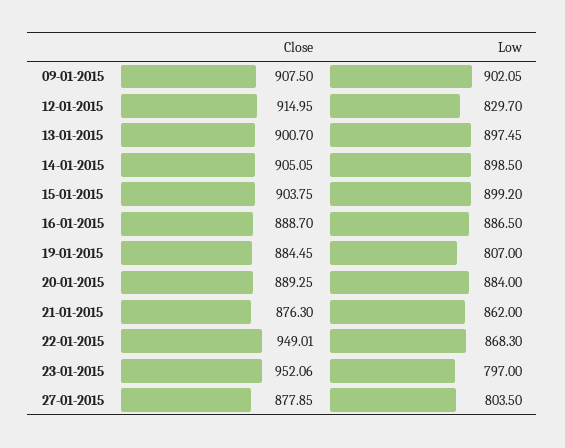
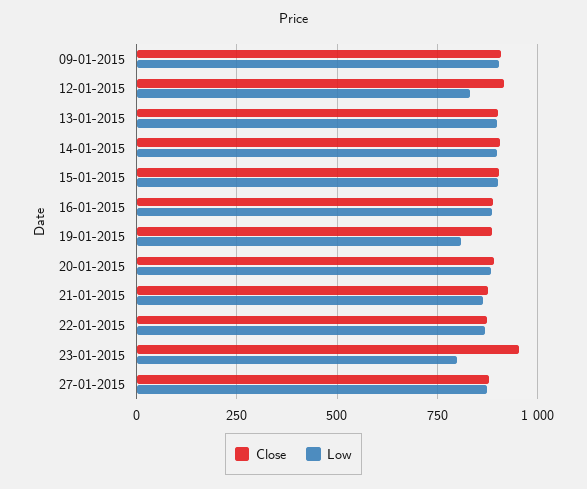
  {
    "Close": {
      "09-01-2015": 907.5,
      "12-01-2015": 914.95,
      "13-01-2015": 900.7,
      "14-01-2015": 905.05,
      "15-01-2015": 903.75,
      "16-01-2015": 888.7,
      "19-01-2015": 884.45,
      "20-01-2015": 889.25,
      "21-01-2015": 876.3,
-     "22-01-2015": 949.01,
+     "22-01-2015": 875,
      "23-01-2015": 952.06,
      "27-01-2015": 877.85
    },
    "Low": {
      "09-01-2015": 902.05,
      "12-01-2015": 829.7,
      "13-01-2015": 897.45,
      "14-01-2015": 898.5,
      "15-01-2015": 899.2,
      "16-01-2015": 886.5,
      "19-01-2015": 807,
      "20-01-2015": 884,
      "21-01-2015": 862,
      "22-01-2015": 868.3,
      "23-01-2015": 797,
-     "27-01-2015": 803.5
+     "27-01-2015": 875
    }
  }

